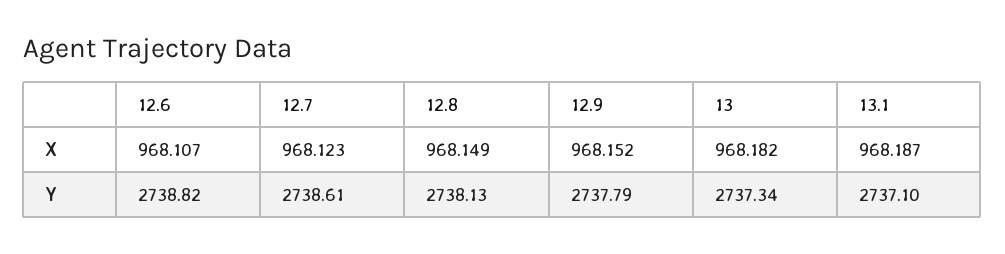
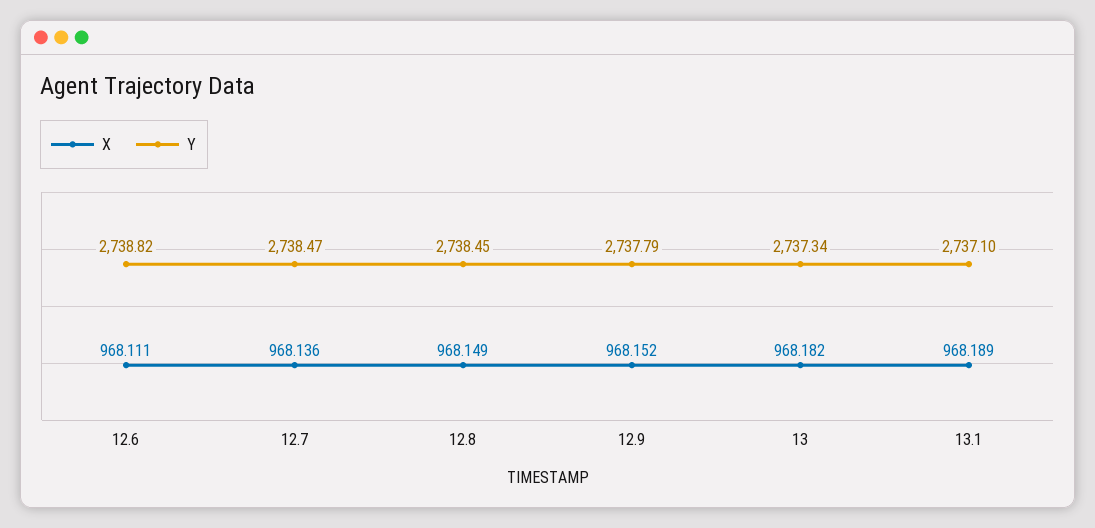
  {
    "X": {
-     "12.6": 968.107,
+     "12.6": 968.111,
-     "12.7": 968.123,
+     "12.7": 968.136,
      "12.8": 968.149,
      "12.9": 968.152,
      "13": 968.182,
-     "13.1": 968.187
+     "13.1": 968.189
    },
    "Y": {
      "12.6": 2738.82,
-     "12.7": 2738.61,
+     "12.7": 2738.47,
-     "12.8": 2738.13,
+     "12.8": 2738.45,
      "12.9": 2737.79,
      "13": 2737.34,
      "13.1": 2737.1
    }
  }

